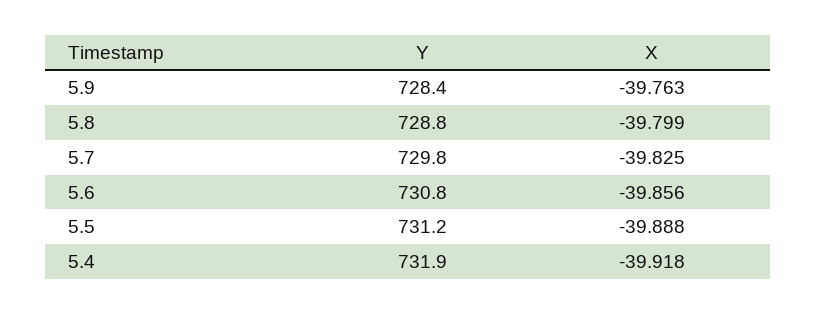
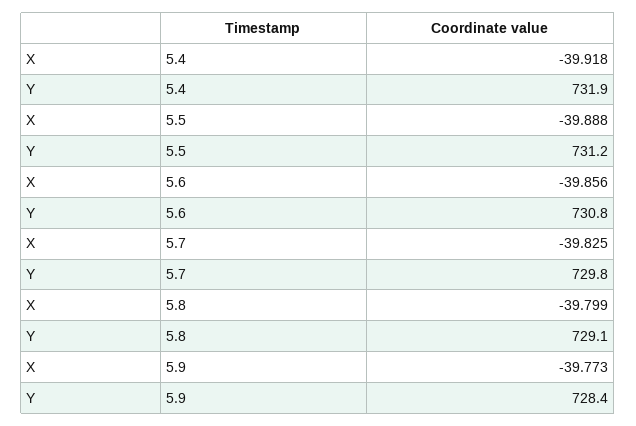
  {
    "Y": {
      "5.9": 728.4,
-     "5.8": 728.8,
+     "5.8": 729.1,
      "5.7": 729.8,
      "5.6": 730.8,
      "5.5": 731.2,
      "5.4": 731.9
    },
    "X": {
-     "5.9": -39.763,
+     "5.9": -39.773,
      "5.8": -39.799,
      "5.7": -39.825,
      "5.6": -39.856,
      "5.5": -39.888,
      "5.4": -39.918
    }
  }

